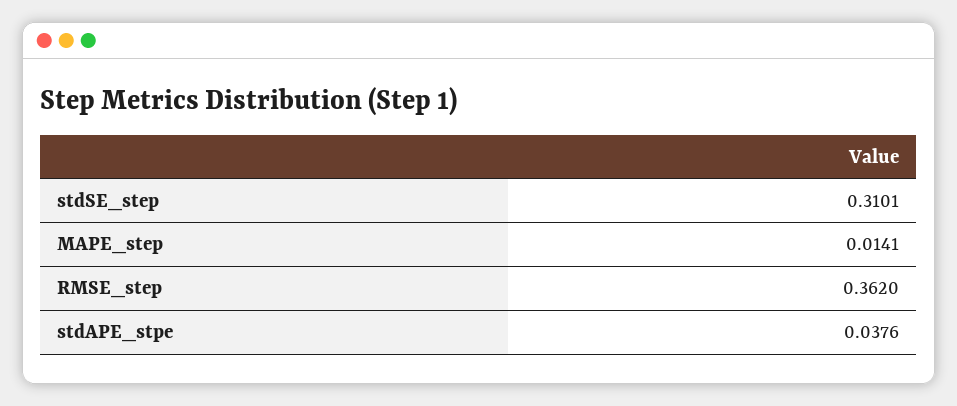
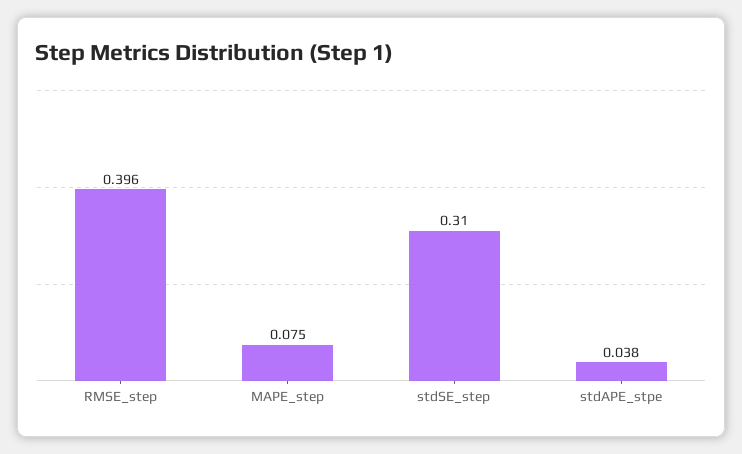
  {
    "stdSE_step": 0.3101,
-   "MAPE_step": 0.0141,
+   "MAPE_step": 0.075,
-   "RMSE_step": 0.362,
+   "RMSE_step": 0.396,
    "stdAPE_stpe": 0.0376
  }

